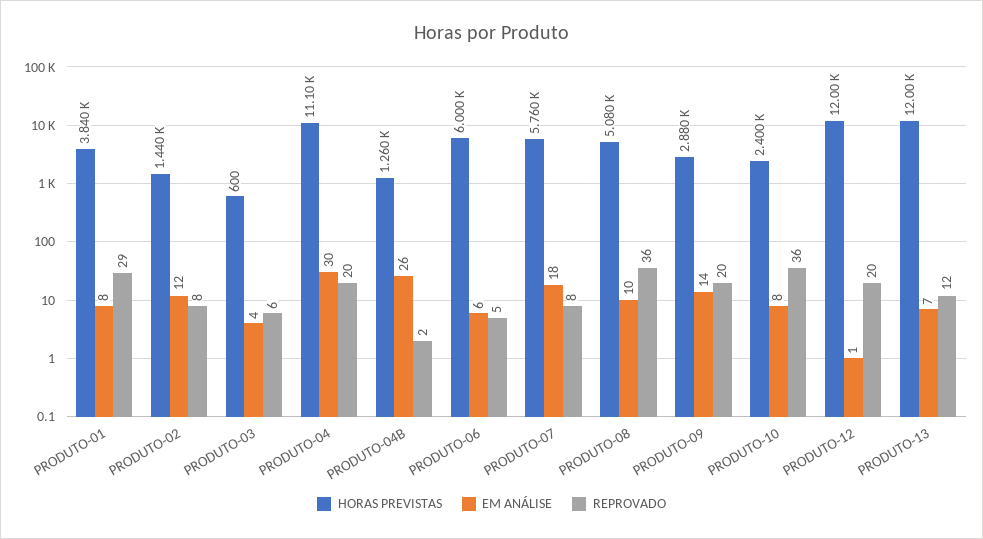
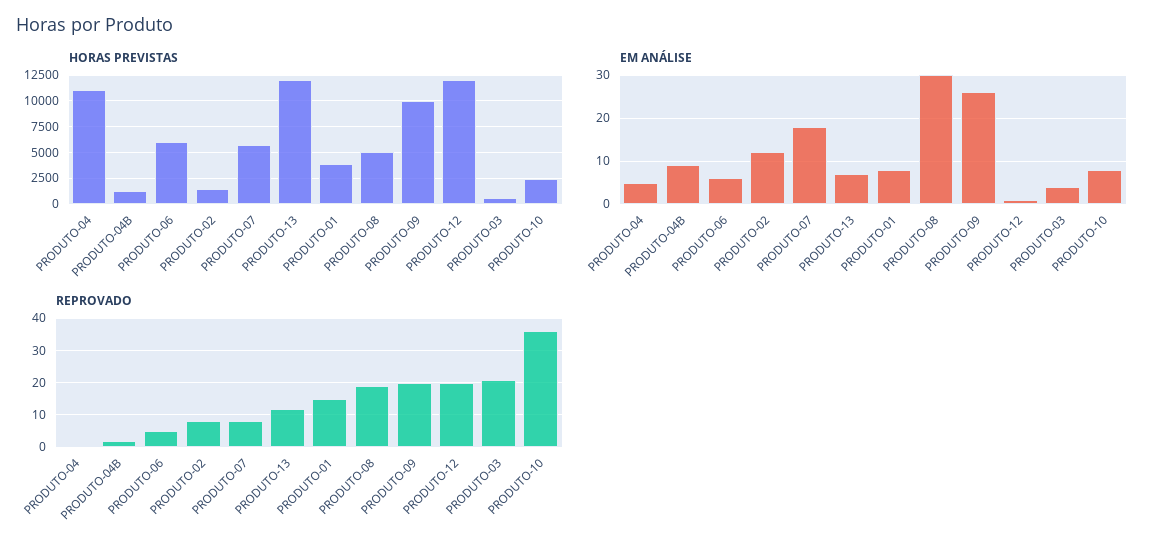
  {
    "HORAS PREVISTAS": {
      "PRODUTO-01": 3840,
      "PRODUTO-02": 1440,
      "PRODUTO-03": 600,
      "PRODUTO-04": 11100,
      "PRODUTO-04B": 1260,
      "PRODUTO-06": 6000,
      "PRODUTO-07": 5760,
      "PRODUTO-08": 5080,
-     "PRODUTO-09": 2880,
+     "PRODUTO-09": 10000,
      "PRODUTO-10": 2400,
      "PRODUTO-12": 12000,
      "PRODUTO-13": 12000
    },
    "EM ANÁLISE": {
      "PRODUTO-01": 8,
      "PRODUTO-02": 12,
      "PRODUTO-03": 4,
-     "PRODUTO-04": 30,
+     "PRODUTO-04": 5,
-     "PRODUTO-04B": 26,
+     "PRODUTO-04B": 10,
      "PRODUTO-06": 6,
      "PRODUTO-07": 18,
-     "PRODUTO-08": 10,
+     "PRODUTO-08": 30,
-     "PRODUTO-09": 14,
+     "PRODUTO-09": 25,
      "PRODUTO-10": 8,
      "PRODUTO-12": 1,
      "PRODUTO-13": 7
    },
    "REPROVADO": {
-     "PRODUTO-01": 29,
+     "PRODUTO-01": 15,
      "PRODUTO-02": 8,
-     "PRODUTO-03": 6,
+     "PRODUTO-03": 20,
-     "PRODUTO-04": 20,
+     "PRODUTO-04": 0,
      "PRODUTO-04B": 2,
      "PRODUTO-06": 5,
      "PRODUTO-07": 8,
-     "PRODUTO-08": 36,
+     "PRODUTO-08": 20,
      "PRODUTO-09": 20,
      "PRODUTO-10": 36,
      "PRODUTO-12": 20,
      "PRODUTO-13": 12
    }
  }

